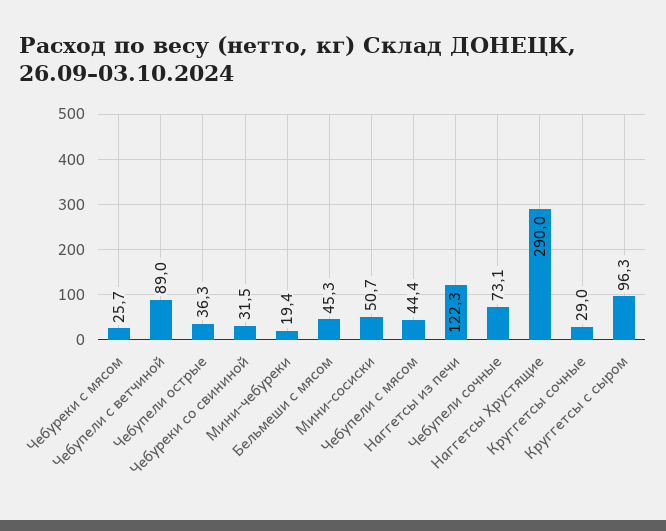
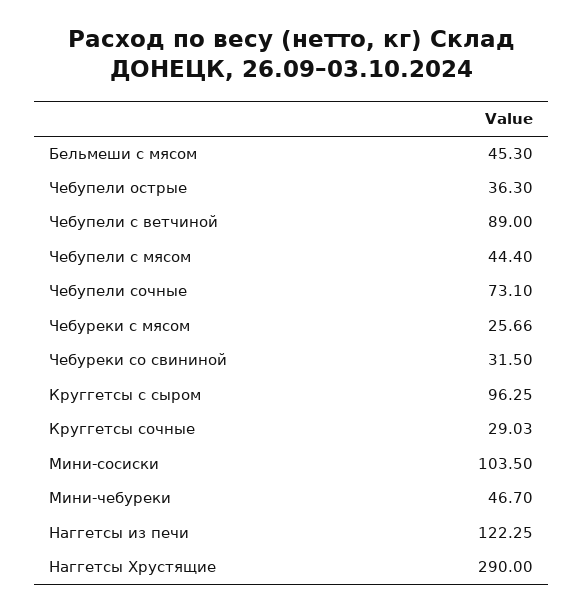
  {
    "Чебуреки с мясом": 25.66,
    "Чебупели с ветчиной": 89,
    "Чебупели острые": 36.3,
    "Чебуреки со свининой": 31.5,
-   "Мини-чебуреки": 19.4,
+   "Мини-чебуреки": 46.7,
    "Бельмеши с мясом": 45.3,
-   "Мини-сосиски": 50.7,
+   "Мини-сосиски": 103.5,
    "Чебупели с мясом": 44.4,
    "Наггетсы из печи": 122.25,
    "Чебупели сочные": 73.1,
    "Наггетсы Хрустящие": 290,
    "Круггетсы сочные": 29.03,
    "Круггетсы с сыром": 96.25
  }

